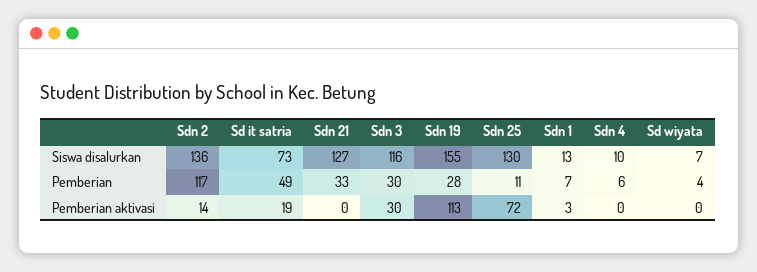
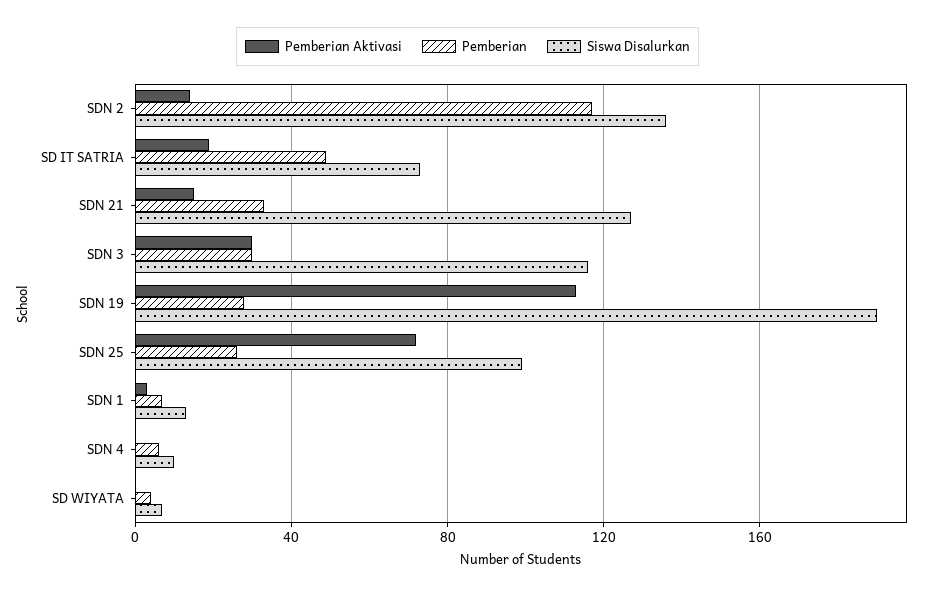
  {
    "Siswa disalurkan": {
      "Sdn 2": 136,
      "Sd it satria": 73,
      "Sdn 21": 127,
      "Sdn 3": 116,
-     "Sdn 19": 155,
+     "Sdn 19": 190,
-     "Sdn 25": 130,
+     "Sdn 25": 100,
      "Sdn 1": 13,
      "Sdn 4": 10,
      "Sd wiyata": 7
    },
    "Pemberian": {
      "Sdn 2": 117,
      "Sd it satria": 49,
      "Sdn 21": 33,
      "Sdn 3": 30,
      "Sdn 19": 28,
-     "Sdn 25": 11,
+     "Sdn 25": 25,
      "Sdn 1": 7,
      "Sdn 4": 6,
      "Sd wiyata": 4
    },
    "Pemberian aktivasi": {
      "Sdn 2": 14,
      "Sd it satria": 19,
-     "Sdn 21": 0,
+     "Sdn 21": 15,
      "Sdn 3": 30,
      "Sdn 19": 113,
      "Sdn 25": 72,
      "Sdn 1": 3,
      "Sdn 4": 0,
      "Sd wiyata": 0
    }
  }

